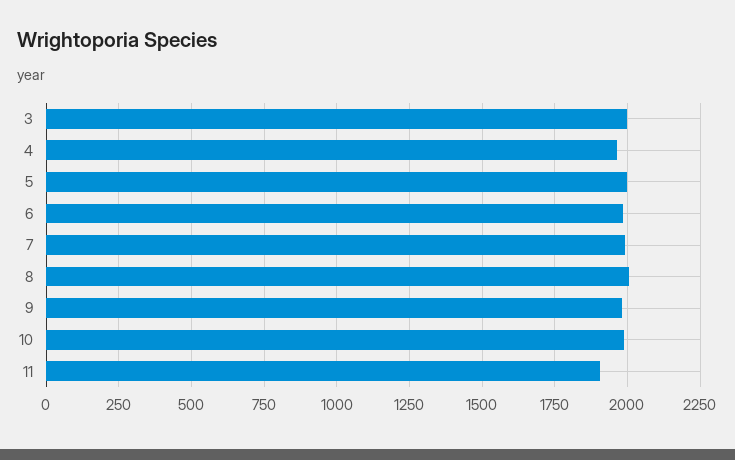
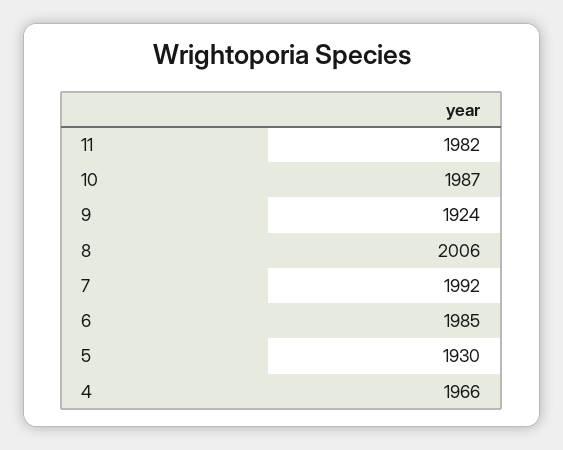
  {
-   "3": 2000,
    "4": 1966,
-   "5": 2000,
+   "5": 1930,
    "6": 1985,
    "7": 1992,
    "8": 2006,
-   "9": 1975,
+   "9": 1924,
    "10": 1987,
-   "11": 1900
+   "11": 1982
  }

